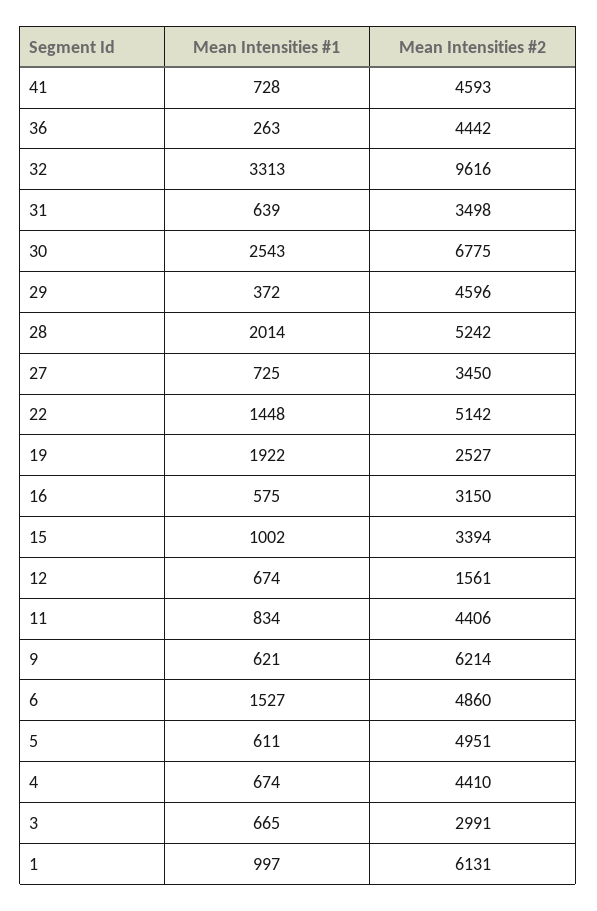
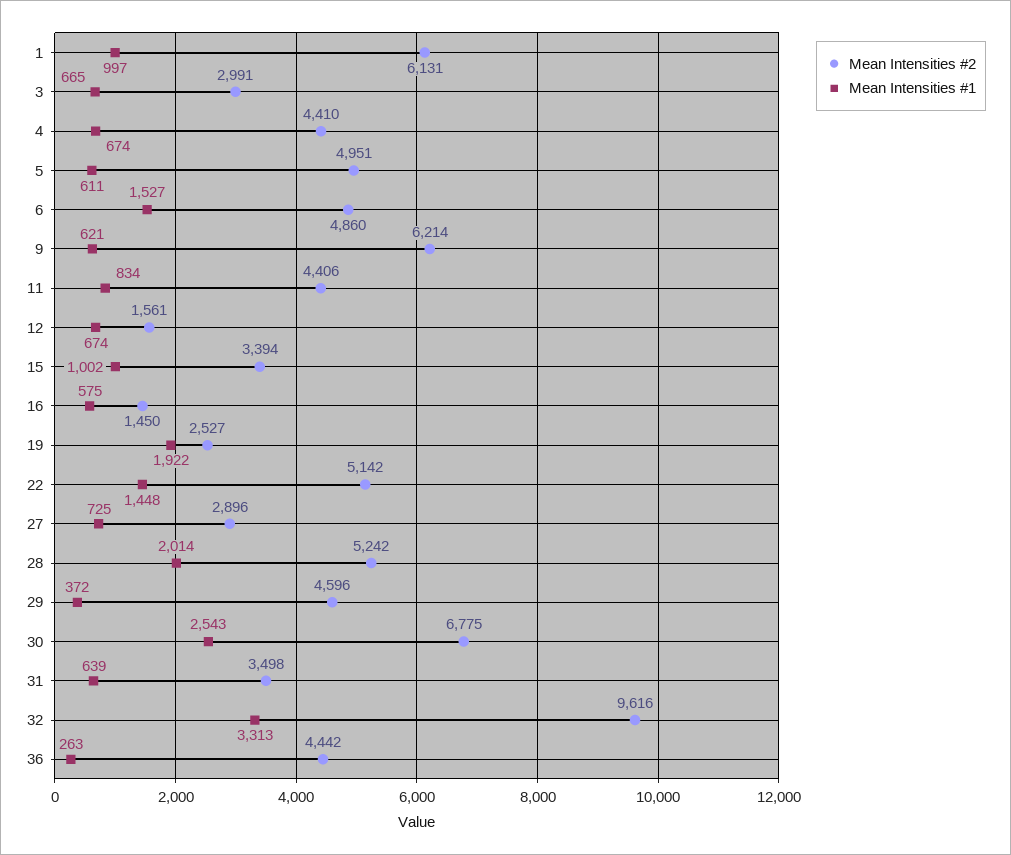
  {
    "Mean Intensities #1": {
-     "41": 728,
      "36": 263,
      "32": 3313,
      "31": 639,
      "30": 2543,
      "29": 372,
      "28": 2014,
      "27": 725,
      "22": 1448,
      "19": 1922,
      "16": 575,
      "15": 1002,
      "12": 674,
      "11": 834,
      "9": 621,
      "6": 1527,
      "5": 611,
      "4": 674,
      "3": 665,
      "1": 997
    },
    "Mean Intensities #2": {
-     "41": 4593,
      "36": 4442,
      "32": 9616,
      "31": 3498,
      "30": 6775,
      "29": 4596,
      "28": 5242,
-     "27": 3450,
+     "27": 2896,
      "22": 5142,
      "19": 2527,
-     "16": 3150,
+     "16": 1450,
      "15": 3394,
      "12": 1561,
      "11": 4406,
      "9": 6214,
      "6": 4860,
      "5": 4951,
      "4": 4410,
      "3": 2991,
      "1": 6131
    }
  }

